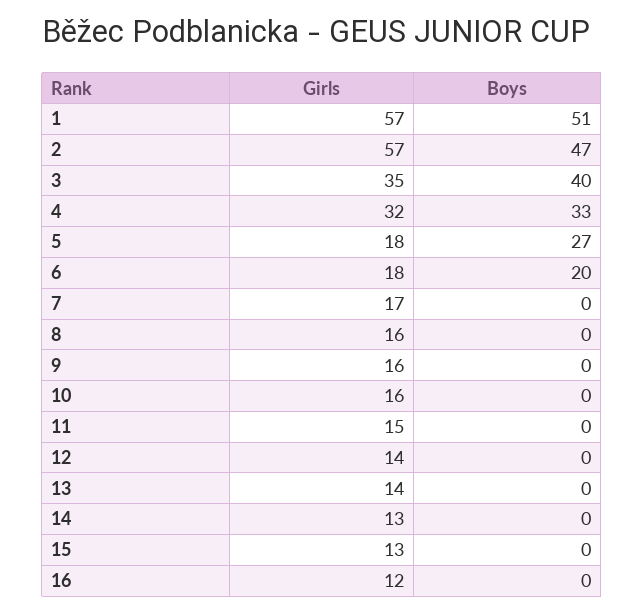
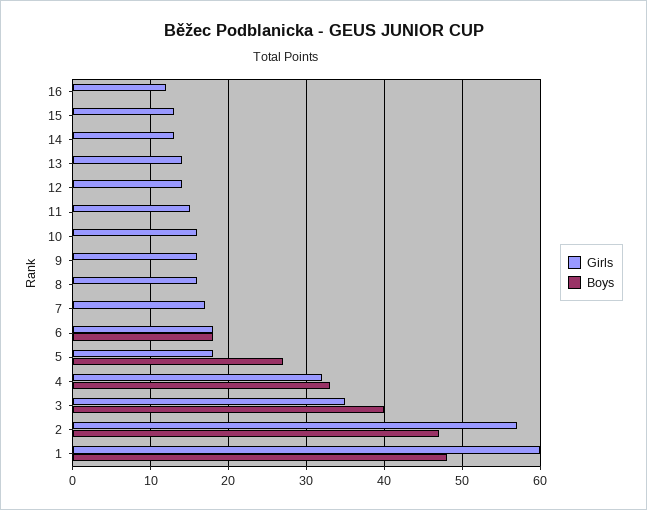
  {
    "Girls": {
-     "1": 57,
+     "1": 60,
      "2": 57,
      "3": 35,
      "4": 32,
      "5": 18,
      "6": 18,
      "7": 17,
      "8": 16,
      "9": 16,
      "10": 16,
      "11": 15,
      "12": 14,
      "13": 14,
      "14": 13,
      "15": 13,
      "16": 12
    },
    "Boys": {
-     "1": 51,
+     "1": 48,
      "2": 47,
      "3": 40,
      "4": 33,
      "5": 27,
-     "6": 20,
+     "6": 18,
      "7": 0,
      "8": 0,
      "9": 0,
      "10": 0,
      "11": 0,
      "12": 0,
      "13": 0,
      "14": 0,
      "15": 0,
      "16": 0
    }
  }

